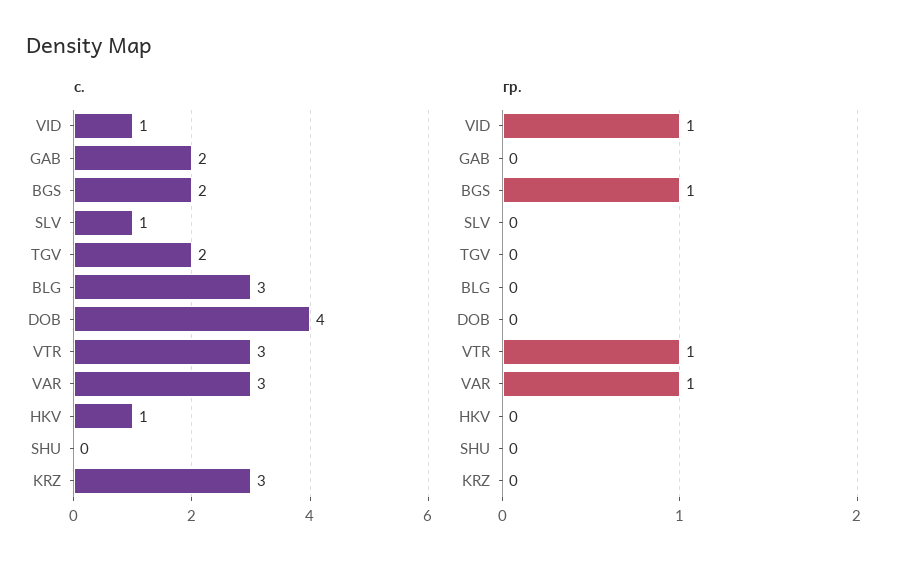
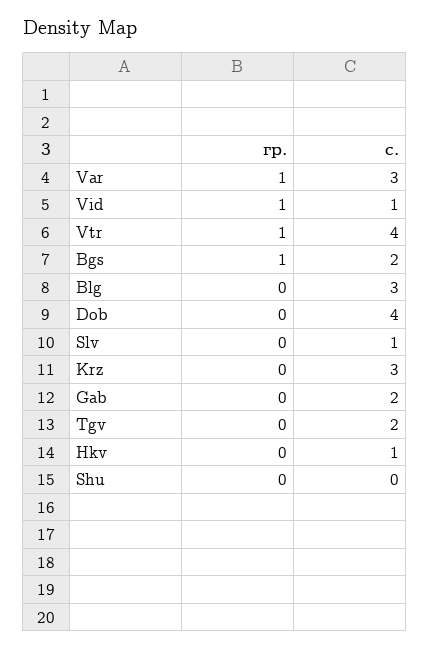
  {
    "с.": {
      "VID": 1,
      "GAB": 2,
      "BGS": 2,
      "SLV": 1,
      "TGV": 2,
      "BLG": 3,
      "DOB": 4,
-     "VTR": 3,
+     "VTR": 4,
      "VAR": 3,
      "HKV": 1,
      "SHU": 0,
      "KRZ": 3
    },
    "гр.": {
      "VID": 1,
      "GAB": 0,
      "BGS": 1,
      "SLV": 0,
      "TGV": 0,
      "BLG": 0,
      "DOB": 0,
      "VTR": 1,
      "VAR": 1,
      "HKV": 0,
      "SHU": 0,
      "KRZ": 0
    }
  }

